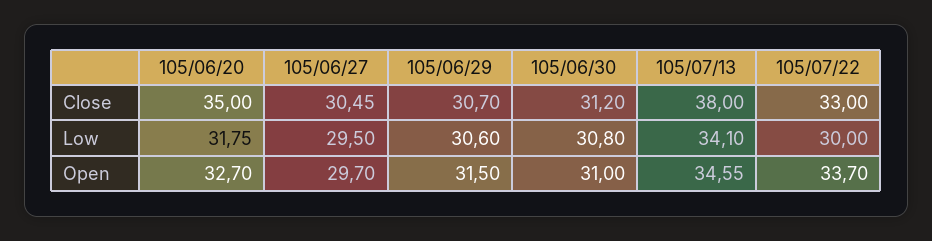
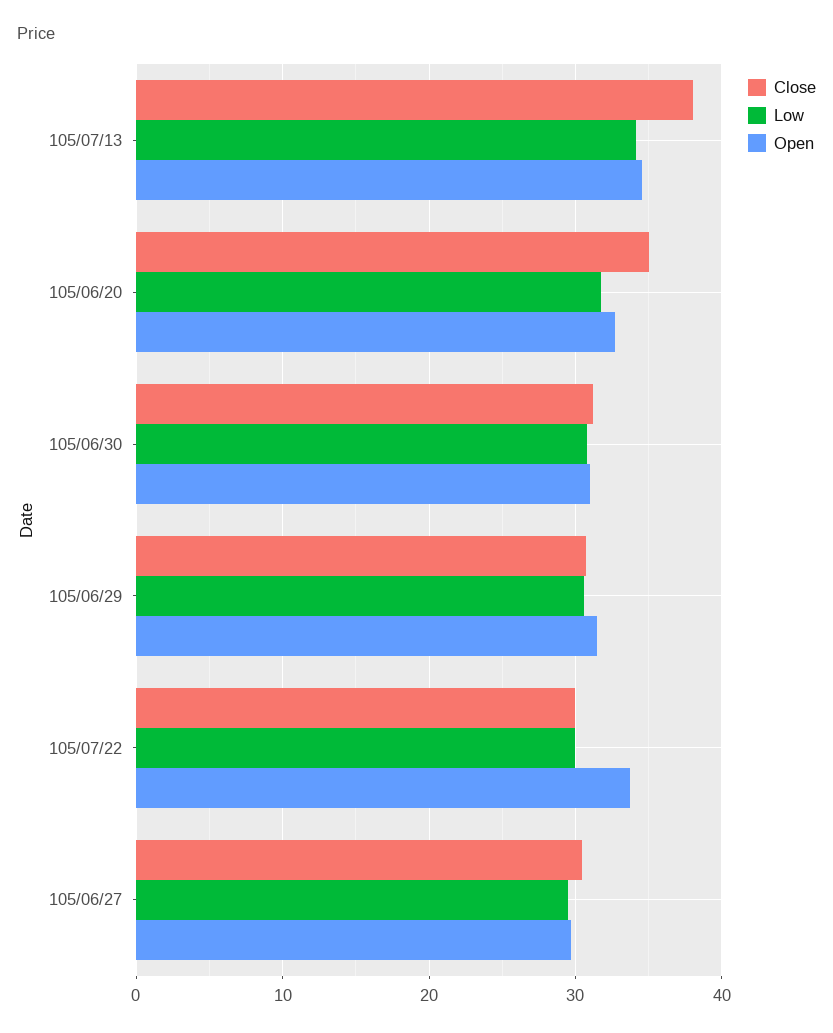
  {
    "Close": {
      "105/06/20": 35,
      "105/06/27": 30.45,
      "105/06/29": 30.7,
      "105/06/30": 31.2,
      "105/07/13": 38,
-     "105/07/22": 33
+     "105/07/22": 30
    },
    "Low": {
      "105/06/20": 31.75,
      "105/06/27": 29.5,
      "105/06/29": 30.6,
      "105/06/30": 30.8,
      "105/07/13": 34.1,
      "105/07/22": 30
    },
    "Open": {
      "105/06/20": 32.7,
      "105/06/27": 29.7,
      "105/06/29": 31.5,
      "105/06/30": 31,
      "105/07/13": 34.55,
      "105/07/22": 33.7
    }
  }

